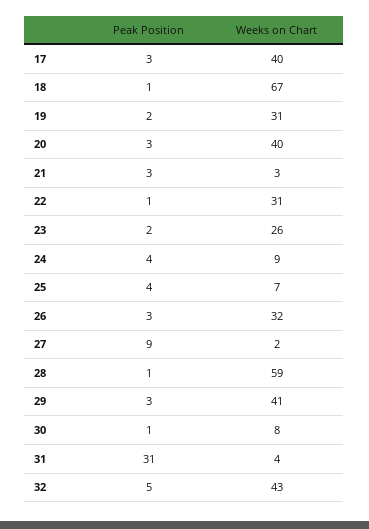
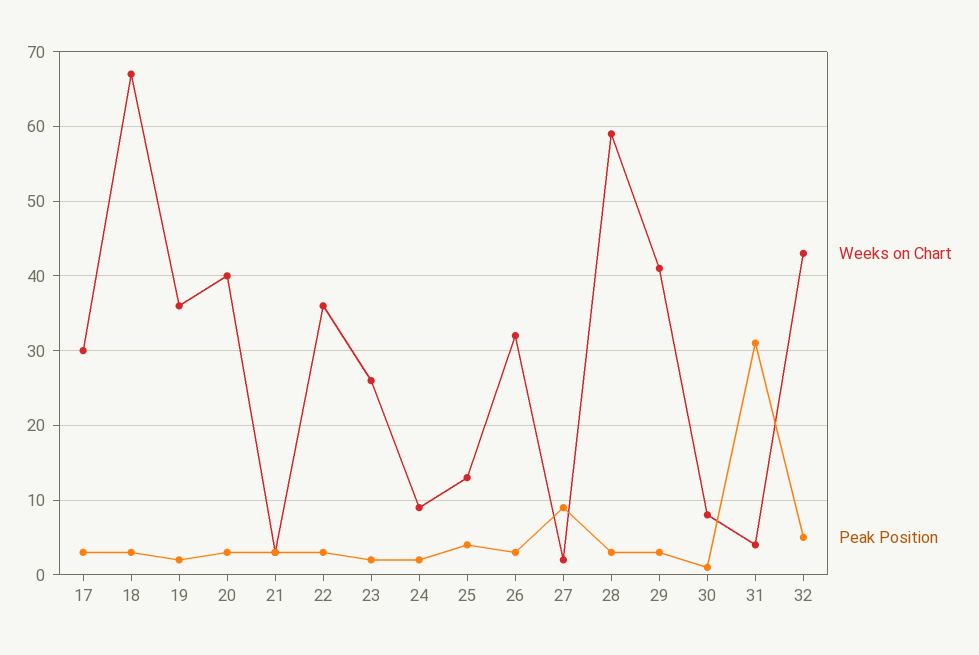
  {
    "Peak Position": {
      "17": 3,
-     "18": 1,
+     "18": 3,
      "19": 2,
      "20": 3,
      "21": 3,
-     "22": 1,
+     "22": 3,
      "23": 2,
-     "24": 4,
+     "24": 2,
      "25": 4,
      "26": 3,
      "27": 9,
-     "28": 1,
+     "28": 3,
      "29": 3,
      "30": 1,
      "31": 31,
      "32": 5
    },
    "Weeks on Chart": {
-     "17": 40,
+     "17": 30,
      "18": 67,
-     "19": 31,
+     "19": 36,
      "20": 40,
      "21": 3,
-     "22": 31,
+     "22": 36,
      "23": 26,
      "24": 9,
-     "25": 7,
+     "25": 13,
      "26": 32,
      "27": 2,
      "28": 59,
      "29": 41,
      "30": 8,
      "31": 4,
      "32": 43
    }
  }

